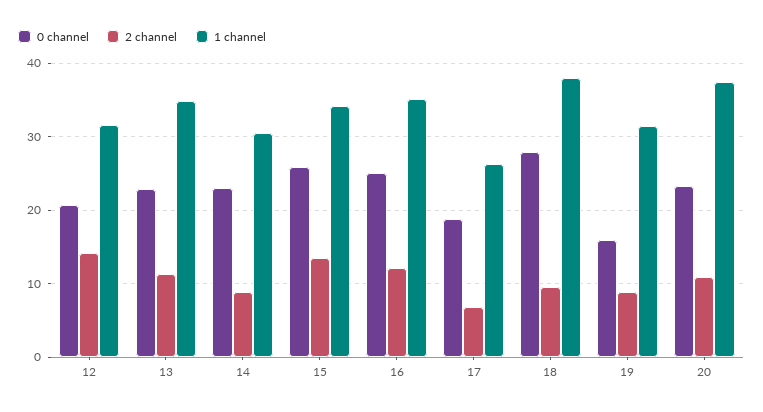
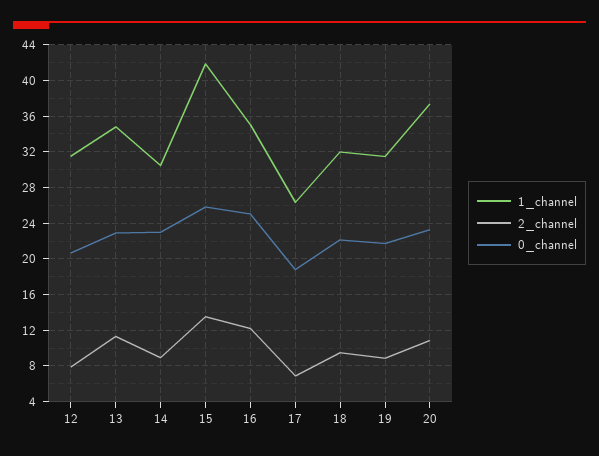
  {
    "0 channel": {
      "12": 21,
      "13": 23,
      "14": 23,
      "15": 26,
      "16": 25,
      "17": 19,
-     "18": 28,
+     "18": 22,
-     "19": 16,
+     "19": 22,
      "20": 23
    },
    "2 channel": {
-     "12": 14,
+     "12": 8,
      "13": 11,
      "14": 9,
      "15": 14,
      "16": 12,
      "17": 7,
      "18": 10,
      "19": 9,
      "20": 11
    },
    "1 channel": {
      "12": 32,
      "13": 35,
      "14": 30,
-     "15": 34,
+     "15": 42,
      "16": 35,
      "17": 26,
-     "18": 38,
+     "18": 32,
      "19": 32,
      "20": 37
    }
  }

